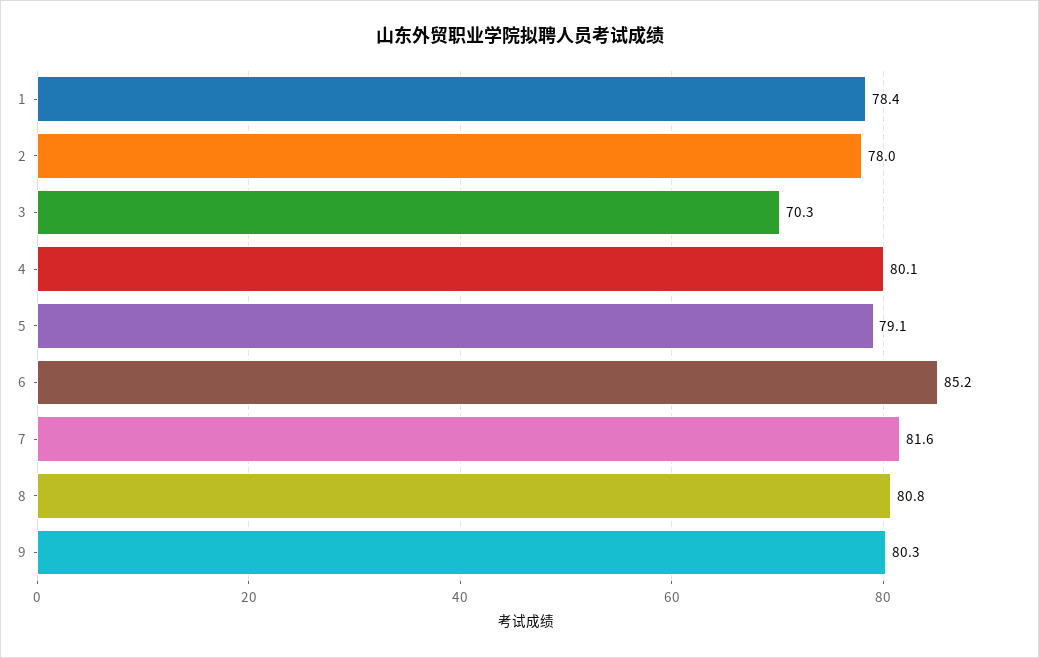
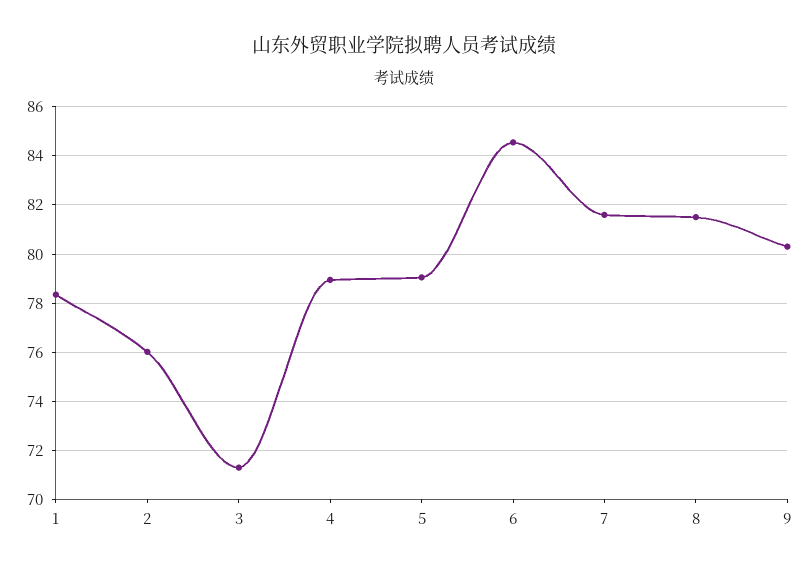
  {
    "1": 78.4,
-   "2": 78,
+   "2": 76,
-   "3": 70.3,
+   "3": 71.25,
-   "4": 80.1,
+   "4": 79,
    "5": 79.1,
-   "6": 85.2,
+   "6": 84.5,
    "7": 81.6,
-   "8": 80.8,
+   "8": 81.5,
    "9": 80.3
  }

